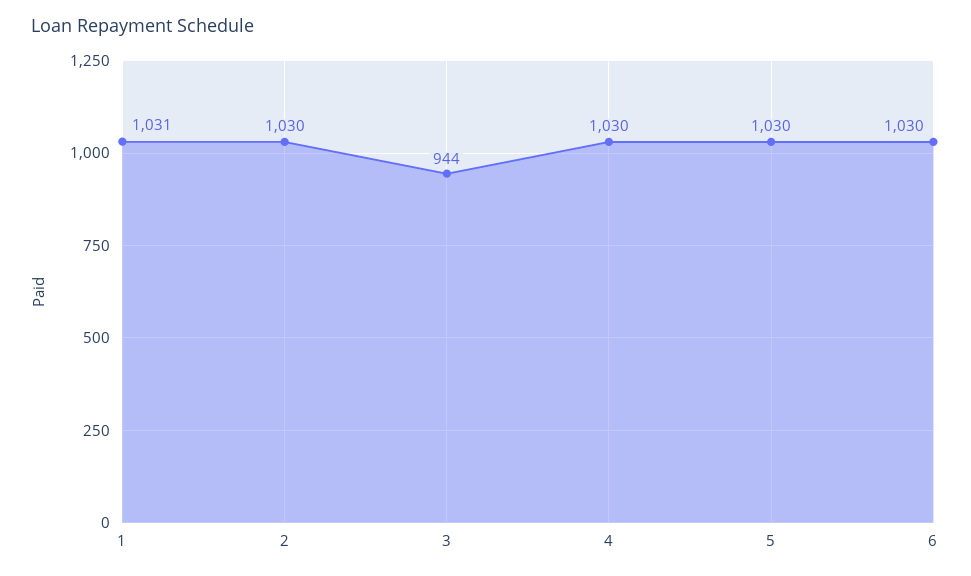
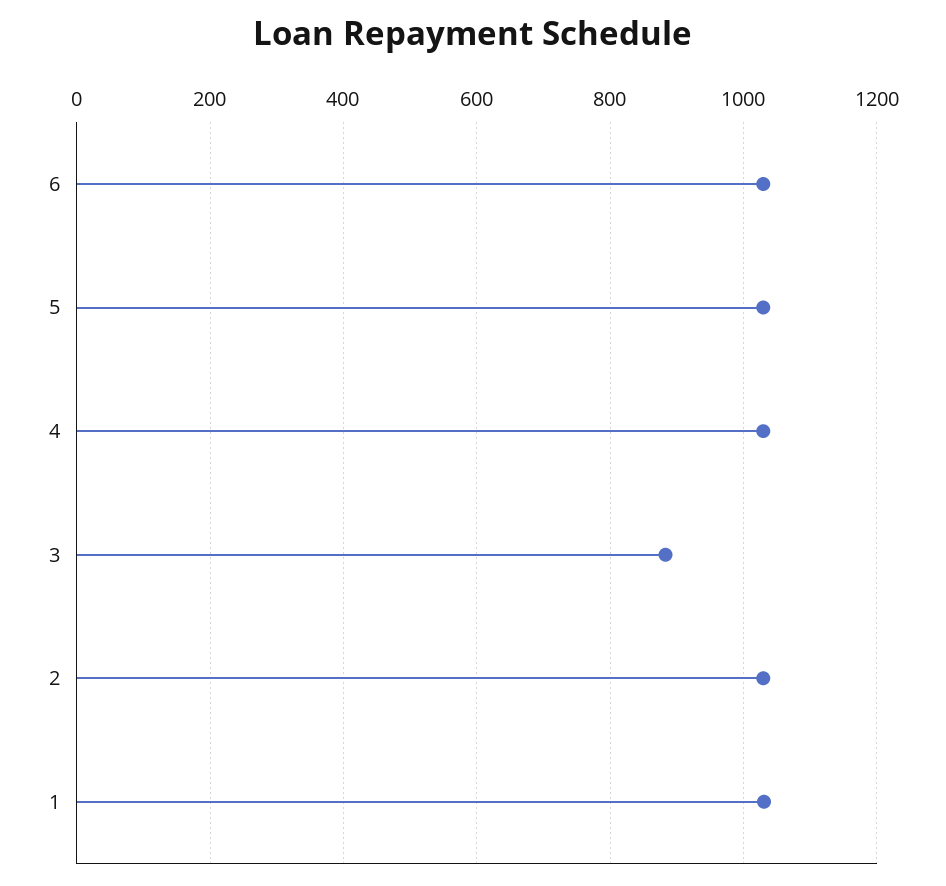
  {
    "1": 1031,
    "2": 1030,
-   "3": 944,
+   "3": 880,
    "4": 1030,
    "5": 1030,
    "6": 1030
  }

